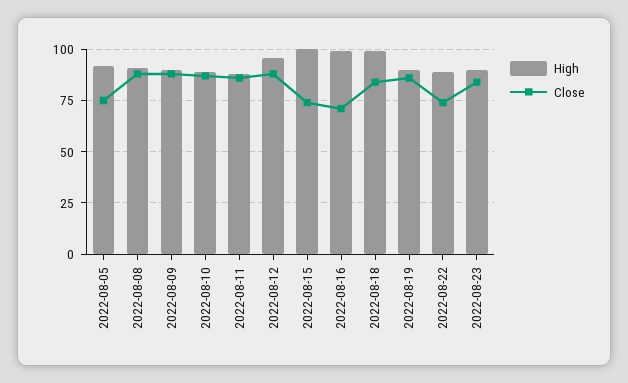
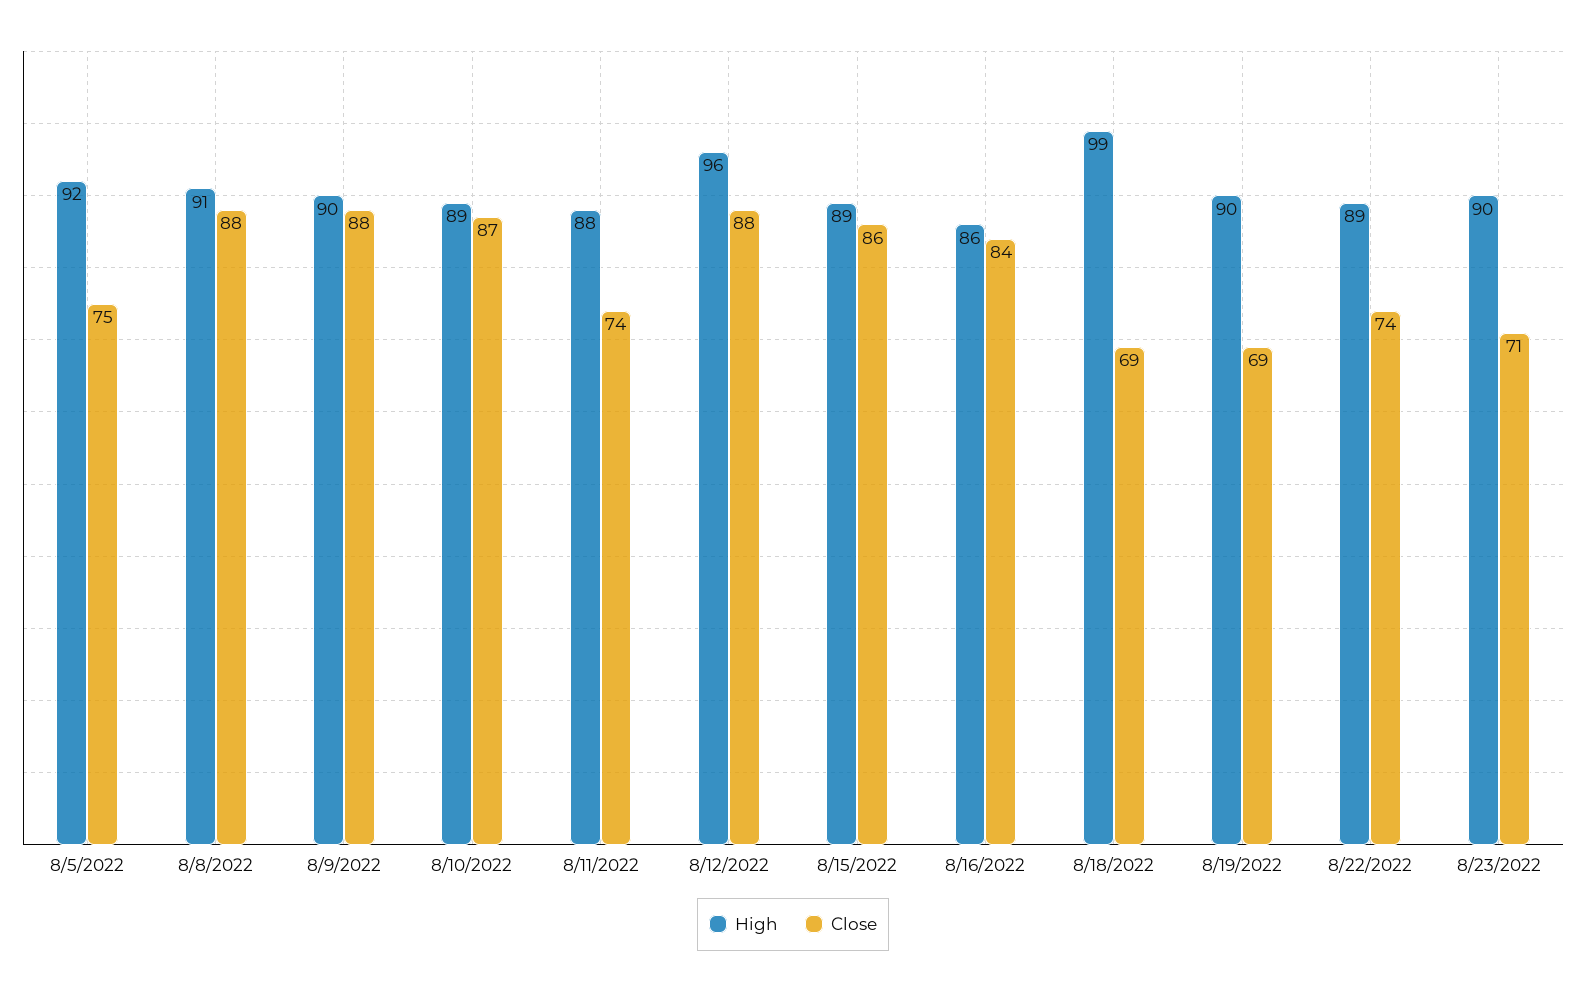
  {
    "High": {
      "2022-08-05": 92,
      "2022-08-08": 91,
      "2022-08-09": 90,
      "2022-08-10": 89,
      "2022-08-11": 88,
      "2022-08-12": 96,
-     "2022-08-15": 100,
+     "2022-08-15": 89,
-     "2022-08-16": 100,
+     "2022-08-16": 86,
      "2022-08-18": 99,
      "2022-08-19": 90,
      "2022-08-22": 89,
      "2022-08-23": 90
    },
    "Close": {
      "2022-08-05": 75,
      "2022-08-08": 88,
      "2022-08-09": 88,
      "2022-08-10": 87,
-     "2022-08-11": 85,
+     "2022-08-11": 74,
      "2022-08-12": 88,
-     "2022-08-15": 75,
+     "2022-08-15": 86,
-     "2022-08-16": 70,
+     "2022-08-16": 84,
-     "2022-08-18": 85,
+     "2022-08-18": 69,
-     "2022-08-19": 85,
+     "2022-08-19": 69,
      "2022-08-22": 74,
-     "2022-08-23": 85
+     "2022-08-23": 71
    }
  }

